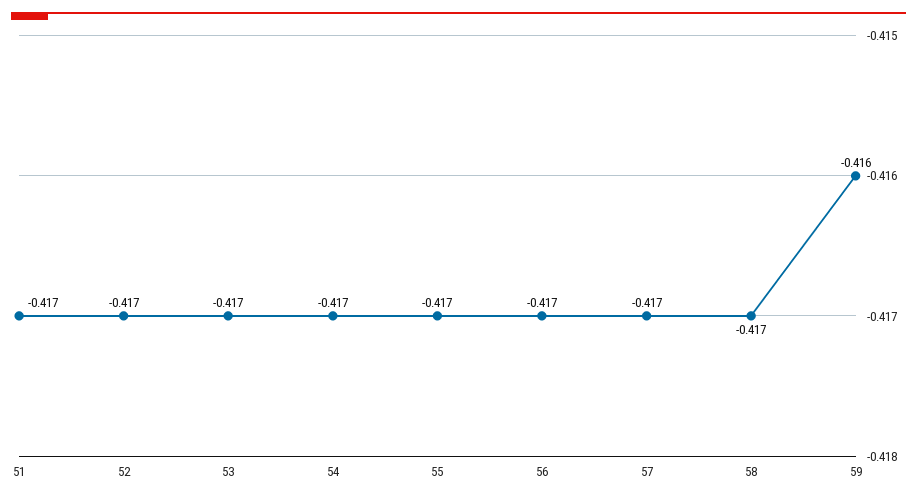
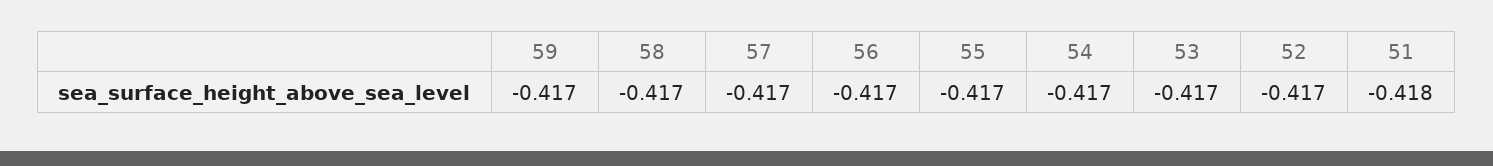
  {
-   "51": -0.417,
+   "51": -0.418,
    "52": -0.417,
    "53": -0.417,
    "54": -0.417,
    "55": -0.417,
    "56": -0.417,
    "57": -0.417,
    "58": -0.417,
-   "59": -0.416
+   "59": -0.417
  }

